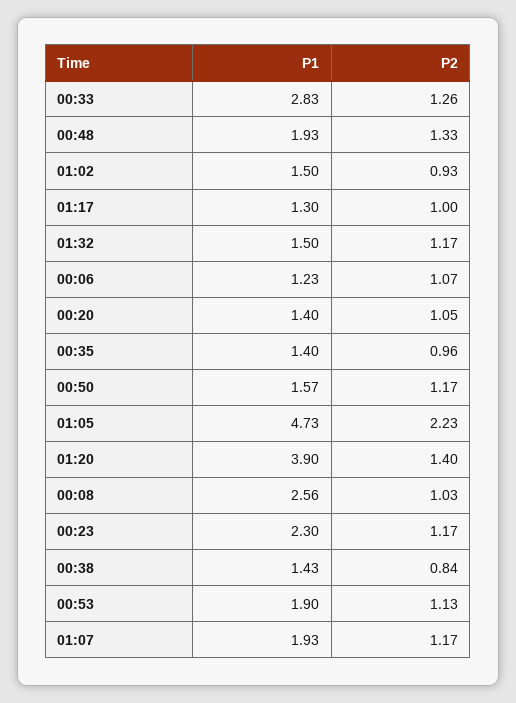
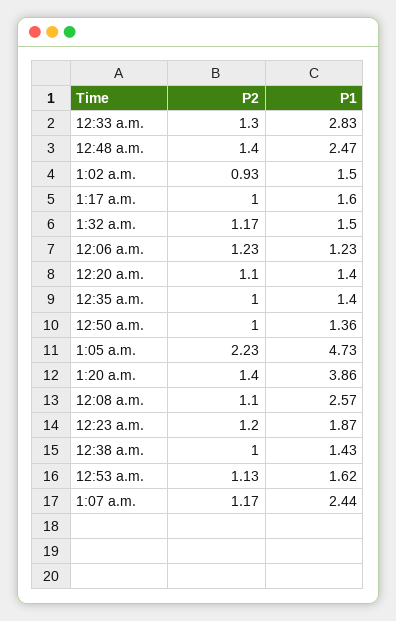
  {
    "P1": {
      "00:33": 2.83,
-     "00:48": 1.93,
+     "00:48": 2.47,
      "01:02": 1.5,
-     "01:17": 1.3,
+     "01:17": 1.6,
      "01:32": 1.5,
      "00:06": 1.23,
      "00:20": 1.4,
      "00:35": 1.4,
-     "00:50": 1.57,
+     "00:50": 1.36,
      "01:05": 4.73,
-     "01:20": 3.9,
+     "01:20": 3.86,
-     "00:08": 2.56,
+     "00:08": 2.57,
-     "00:23": 2.3,
+     "00:23": 1.87,
      "00:38": 1.43,
-     "00:53": 1.9,
+     "00:53": 1.62,
-     "01:07": 1.93
+     "01:07": 2.44
    },
    "P2": {
-     "00:33": 1.26,
+     "00:33": 1.3,
-     "00:48": 1.33,
+     "00:48": 1.4,
      "01:02": 0.93,
      "01:17": 1,
      "01:32": 1.17,
-     "00:06": 1.07,
+     "00:06": 1.23,
-     "00:20": 1.05,
+     "00:20": 1.1,
-     "00:35": 0.96,
+     "00:35": 1,
-     "00:50": 1.17,
+     "00:50": 1,
      "01:05": 2.23,
      "01:20": 1.4,
-     "00:08": 1.03,
+     "00:08": 1.1,
-     "00:23": 1.17,
+     "00:23": 1.2,
-     "00:38": 0.84,
+     "00:38": 1,
      "00:53": 1.13,
      "01:07": 1.17
    }
  }

